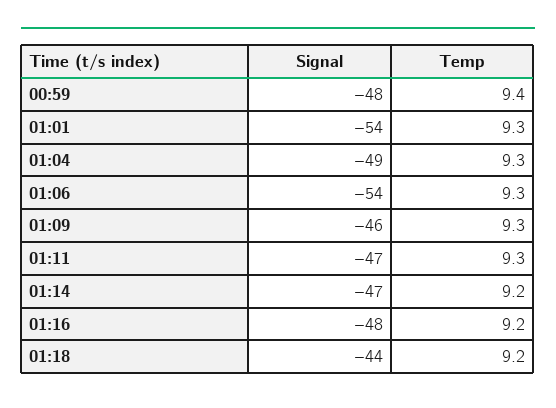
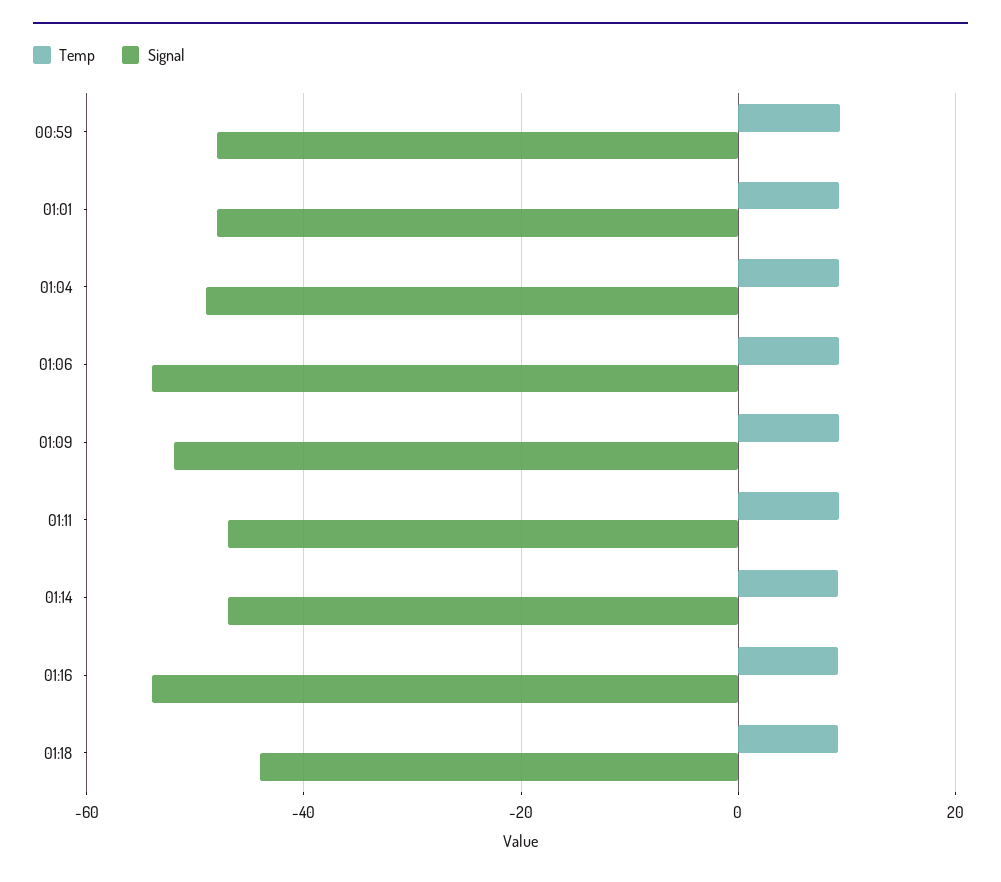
  {
    "Signal": {
      "00:59": -48,
-     "01:01": -54,
+     "01:01": -48,
      "01:04": -49,
      "01:06": -54,
-     "01:09": -46,
+     "01:09": -52,
      "01:11": -47,
      "01:14": -47,
-     "01:16": -48,
+     "01:16": -54,
      "01:18": -44
    },
    "Temp": {
      "00:59": 9.4,
      "01:01": 9.3,
      "01:04": 9.3,
      "01:06": 9.3,
      "01:09": 9.3,
      "01:11": 9.3,
      "01:14": 9.2,
      "01:16": 9.2,
      "01:18": 9.2
    }
  }

